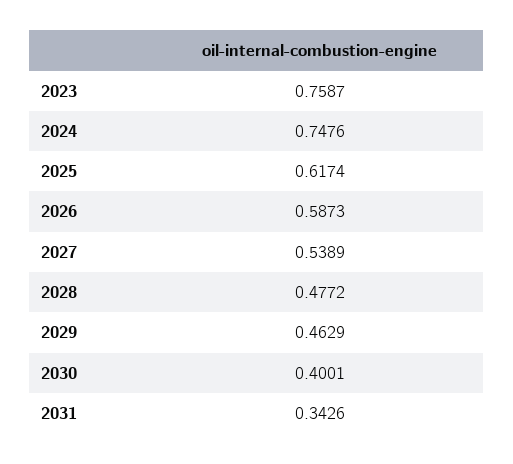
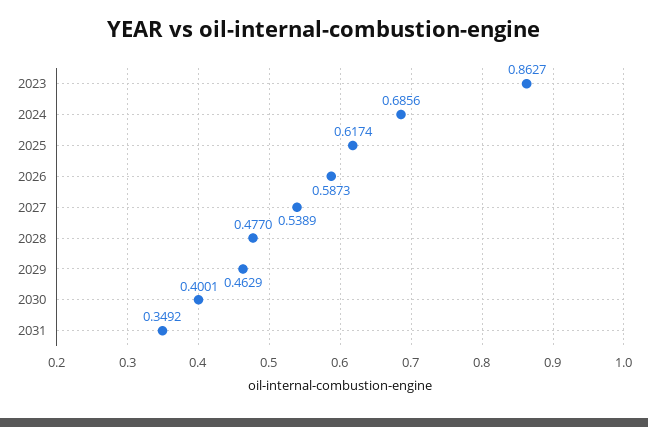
  {
-   "2023": 0.7587,
+   "2023": 0.8627,
-   "2024": 0.7476,
+   "2024": 0.6856,
    "2025": 0.6174,
    "2026": 0.5873,
    "2027": 0.5389,
-   "2028": 0.4772,
+   "2028": 0.477,
    "2029": 0.4629,
    "2030": 0.4001,
-   "2031": 0.3426
+   "2031": 0.3492
  }

